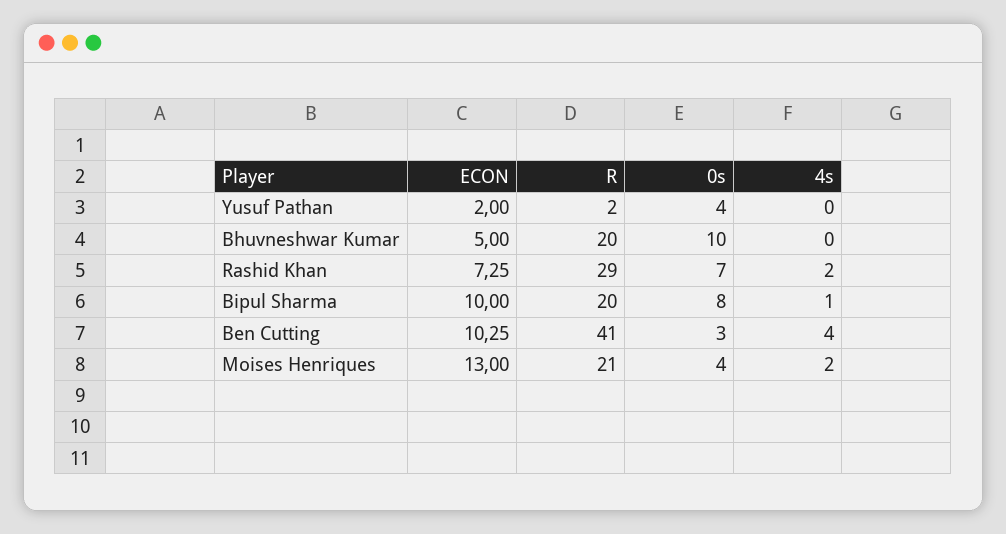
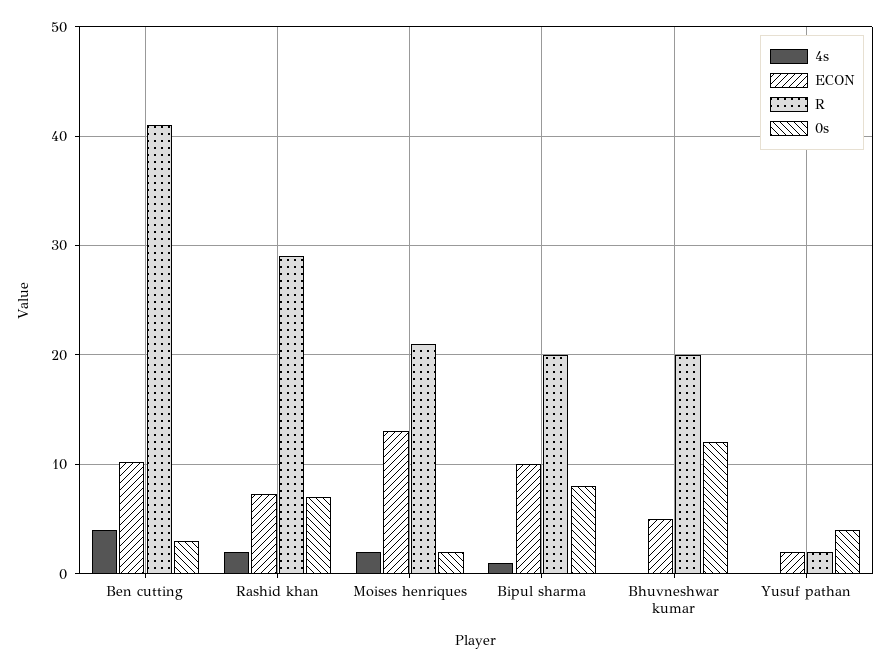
  {
    "ECON": {
      "Yusuf Pathan": 2,
      "Bhuvneshwar Kumar": 5,
      "Rashid Khan": 7.25,
      "Bipul Sharma": 10,
      "Ben Cutting": 10.25,
      "Moises Henriques": 13
    },
    "R": {
      "Yusuf Pathan": 2,
      "Bhuvneshwar Kumar": 20,
      "Rashid Khan": 29,
      "Bipul Sharma": 20,
      "Ben Cutting": 41,
      "Moises Henriques": 21
    },
    "0s": {
      "Yusuf Pathan": 4,
-     "Bhuvneshwar Kumar": 10,
+     "Bhuvneshwar Kumar": 12,
      "Rashid Khan": 7,
      "Bipul Sharma": 8,
      "Ben Cutting": 3,
-     "Moises Henriques": 4
+     "Moises Henriques": 2
    },
    "4s": {
      "Yusuf Pathan": 0,
      "Bhuvneshwar Kumar": 0,
      "Rashid Khan": 2,
      "Bipul Sharma": 1,
      "Ben Cutting": 4,
      "Moises Henriques": 2
    }
  }

